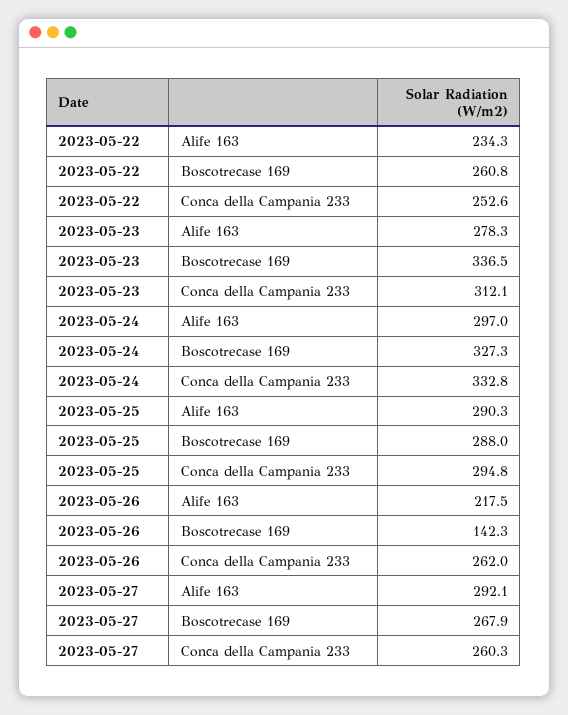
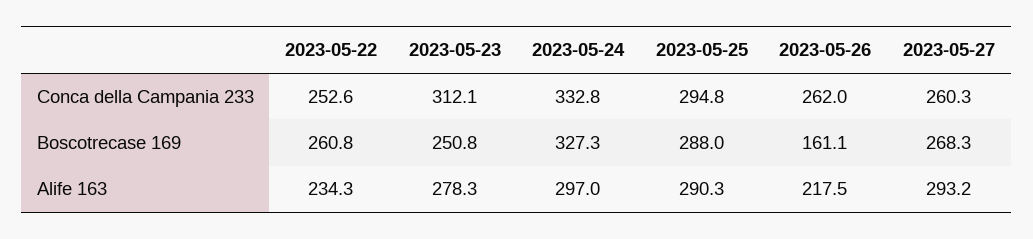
  {
    "2023-05-22": {
      "Alife 163": 234.3,
      "Boscotrecase 169": 260.8,
      "Conca della Campania 233": 252.6
    },
    "2023-05-23": {
      "Alife 163": 278.3,
-     "Boscotrecase 169": 336.5,
+     "Boscotrecase 169": 250.8,
      "Conca della Campania 233": 312.1
    },
    "2023-05-24": {
      "Alife 163": 297,
      "Boscotrecase 169": 327.3,
      "Conca della Campania 233": 332.8
    },
    "2023-05-25": {
      "Alife 163": 290.3,
      "Boscotrecase 169": 288,
      "Conca della Campania 233": 294.8
    },
    "2023-05-26": {
      "Alife 163": 217.5,
-     "Boscotrecase 169": 142.3,
+     "Boscotrecase 169": 161.1,
      "Conca della Campania 233": 262
    },
    "2023-05-27": {
-     "Alife 163": 292.1,
+     "Alife 163": 293.2,
-     "Boscotrecase 169": 267.9,
+     "Boscotrecase 169": 268.3,
      "Conca della Campania 233": 260.3
    }
  }

